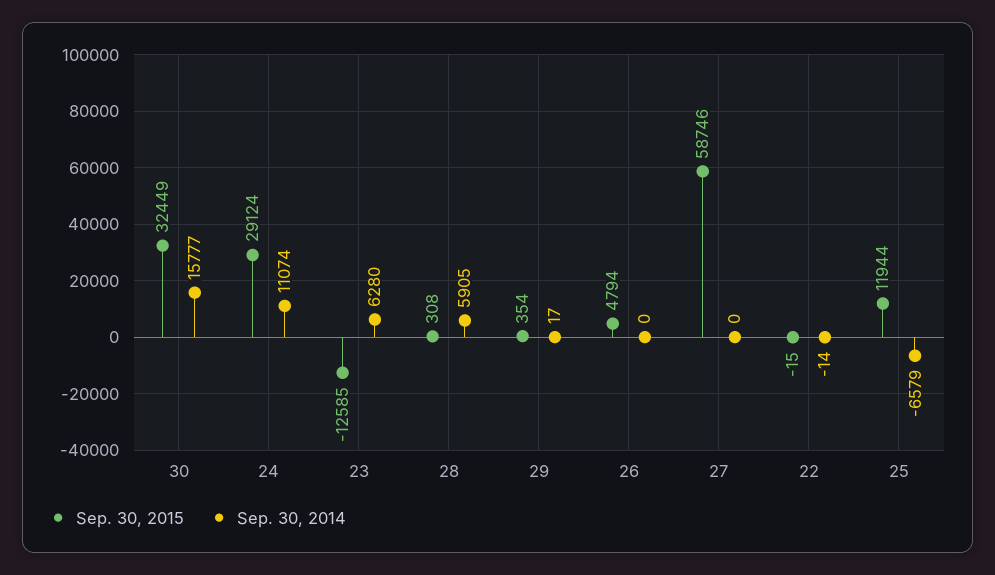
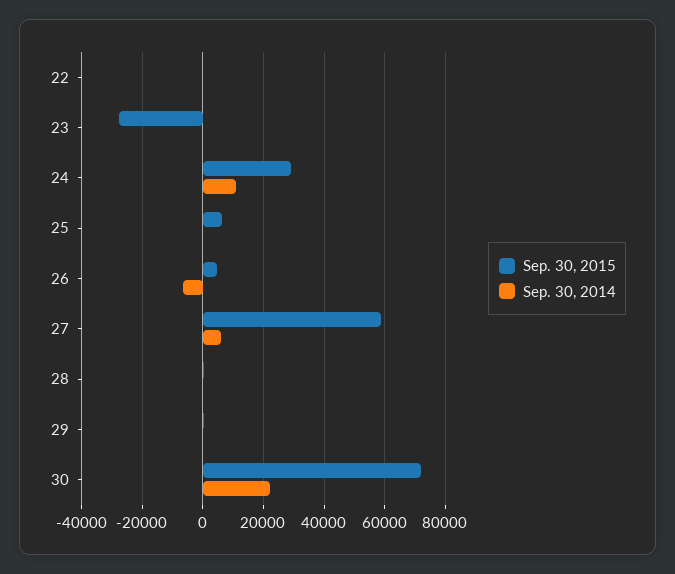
  {
    "Sep. 30, 2015": {
-     "30": 32449,
+     "30": 72000,
      "24": 29124,
-     "23": -12585,
+     "23": -28000,
      "28": 308,
      "29": 354,
      "26": 4794,
      "27": 58746,
      "22": -15,
-     "25": 11944
+     "25": 6000
    },
    "Sep. 30, 2014": {
-     "30": 15777,
+     "30": 22000,
      "24": 11074,
-     "23": 6280,
+     "23": 0,
-     "28": 5905,
+     "28": 0,
      "29": 17,
-     "26": 0,
+     "26": -6000,
-     "27": 0,
+     "27": 6000,
      "22": -14,
-     "25": -6579
+     "25": 0
    }
  }

